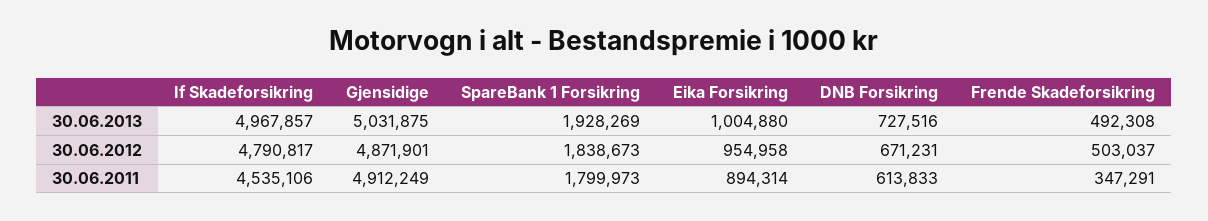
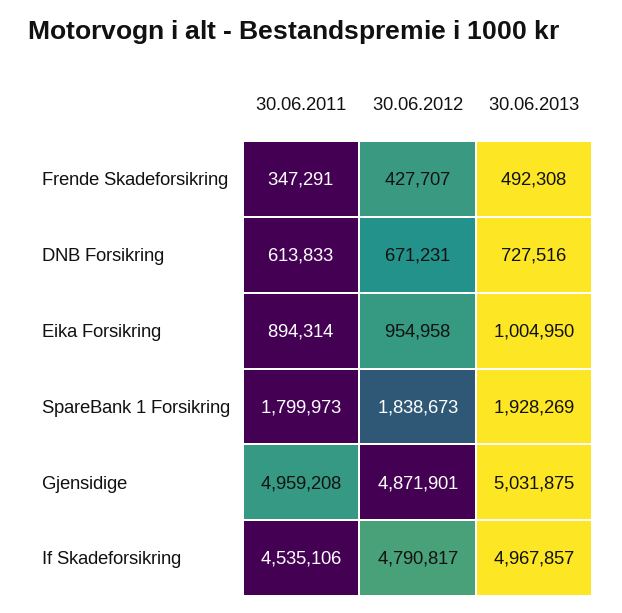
  {
    "If Skadeforsikring": {
      "30.06.2013": 4967857,
      "30.06.2012": 4790817,
      "30.06.2011": 4535106
    },
    "Gjensidige": {
      "30.06.2013": 5031875,
      "30.06.2012": 4871901,
-     "30.06.2011": 4912249
+     "30.06.2011": 4959208
    },
    "SpareBank 1 Forsikring": {
      "30.06.2013": 1928269,
      "30.06.2012": 1838673,
      "30.06.2011": 1799973
    },
    "Eika Forsikring": {
-     "30.06.2013": 1004880,
+     "30.06.2013": 1004950,
      "30.06.2012": 954958,
      "30.06.2011": 894314
    },
    "DNB Forsikring": {
      "30.06.2013": 727516,
      "30.06.2012": 671231,
      "30.06.2011": 613833
    },
    "Frende Skadeforsikring": {
      "30.06.2013": 492308,
-     "30.06.2012": 503037,
+     "30.06.2012": 427707,
      "30.06.2011": 347291
    }
  }

